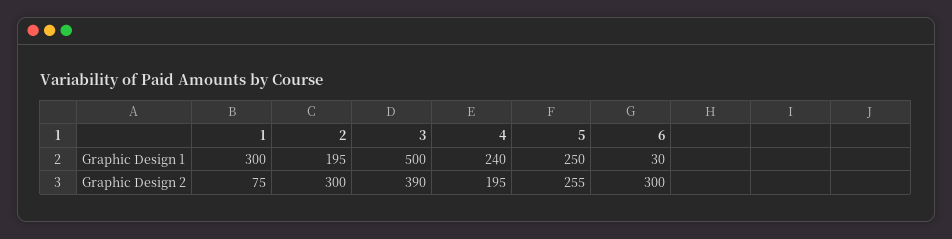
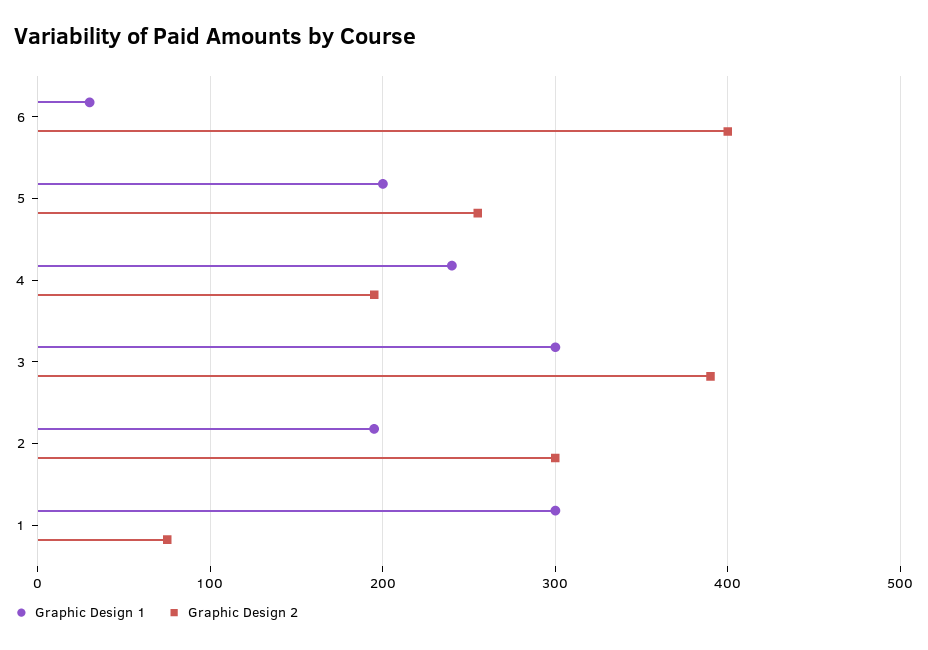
  {
    "Graphic Design 1": {
      "1": 300,
      "2": 195,
-     "3": 500,
+     "3": 300,
      "4": 240,
-     "5": 250,
+     "5": 200,
      "6": 30
    },
    "Graphic Design 2": {
      "1": 75,
      "2": 300,
      "3": 390,
      "4": 195,
      "5": 255,
-     "6": 300
+     "6": 400
    }
  }

